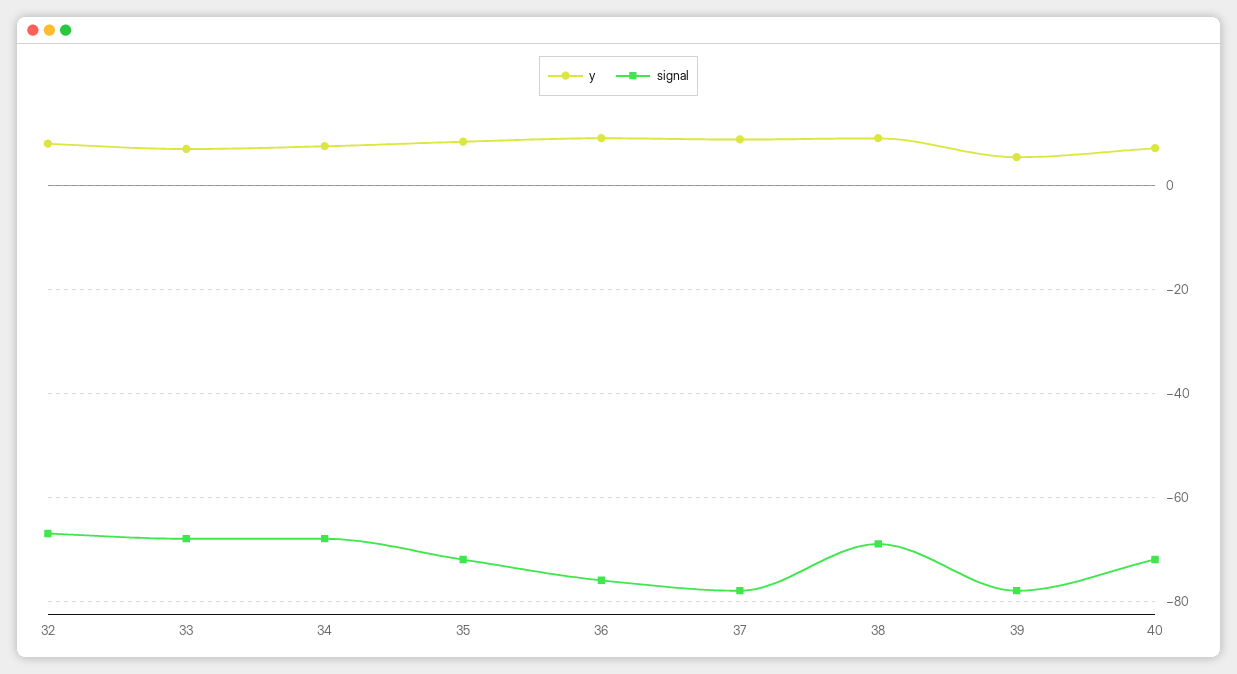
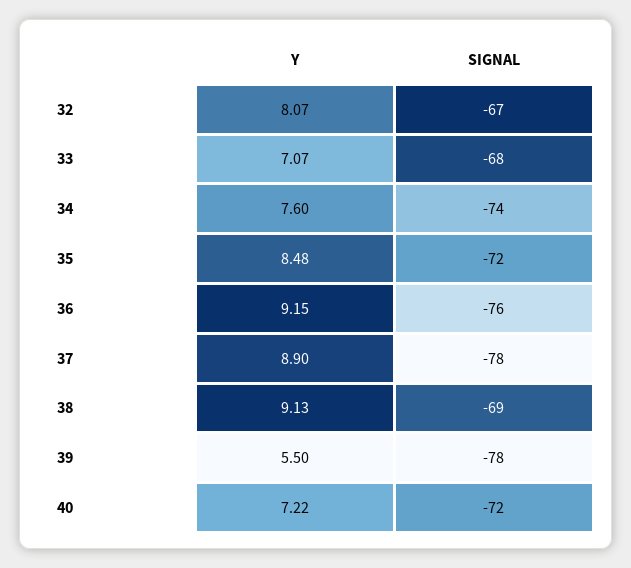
  {
    "y": {
      "32": 8.07,
      "33": 7.07,
      "34": 7.6,
      "35": 8.48,
      "36": 9.15,
      "37": 8.9,
      "38": 9.13,
      "39": 5.5,
      "40": 7.22
    },
    "signal": {
      "32": -67,
      "33": -68,
-     "34": -68,
+     "34": -74,
      "35": -72,
      "36": -76,
      "37": -78,
      "38": -69,
      "39": -78,
      "40": -72
    }
  }

